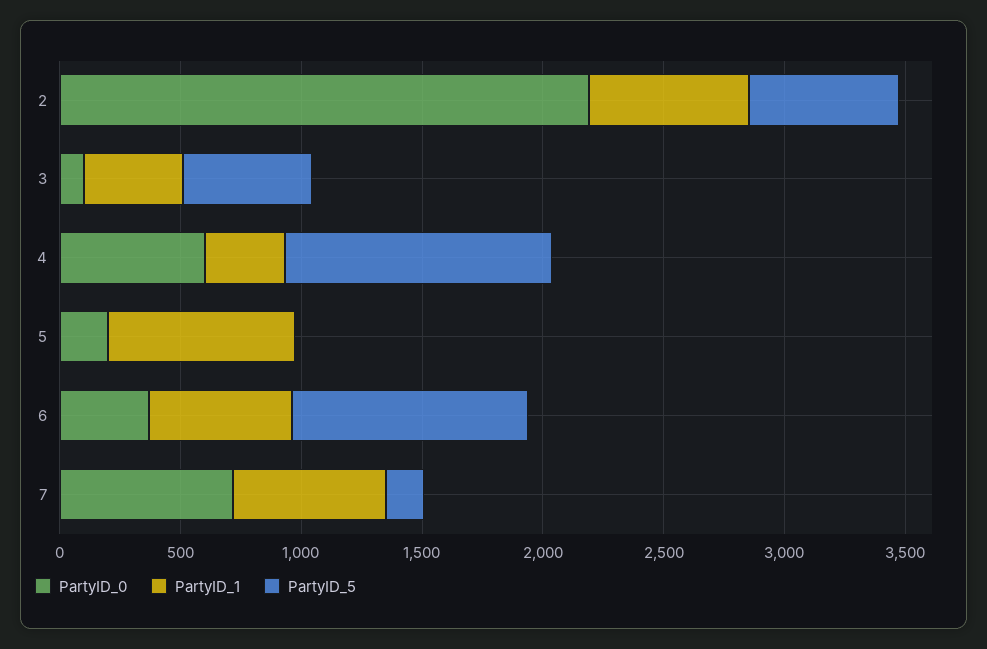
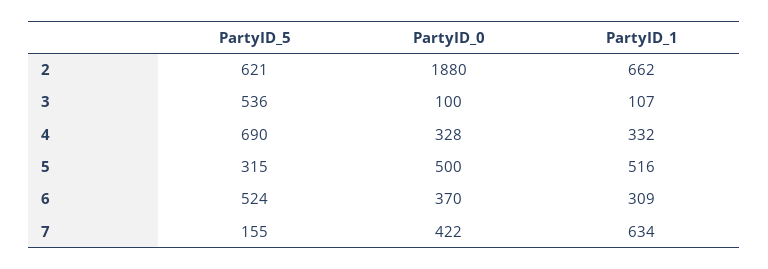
  {
    "PartyID_0": {
-     "2": 2200,
+     "2": 1880,
      "3": 100,
-     "4": 600,
+     "4": 328,
-     "5": 200,
+     "5": 500,
      "6": 370,
-     "7": 700
+     "7": 422
    },
    "PartyID_1": {
      "2": 662,
-     "3": 400,
+     "3": 107,
      "4": 332,
-     "5": 800,
+     "5": 516,
-     "6": 600,
+     "6": 309,
      "7": 634
    },
    "PartyID_5": {
      "2": 621,
      "3": 536,
-     "4": 1100,
+     "4": 690,
-     "5": 0,
+     "5": 315,
-     "6": 1000,
+     "6": 524,
      "7": 155
    }
  }

